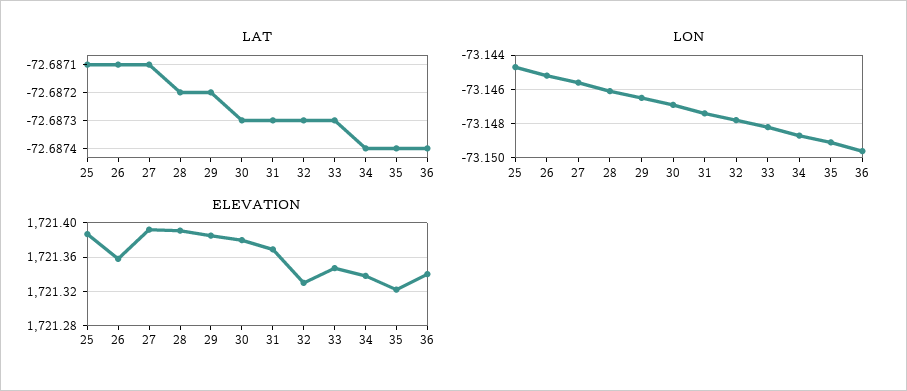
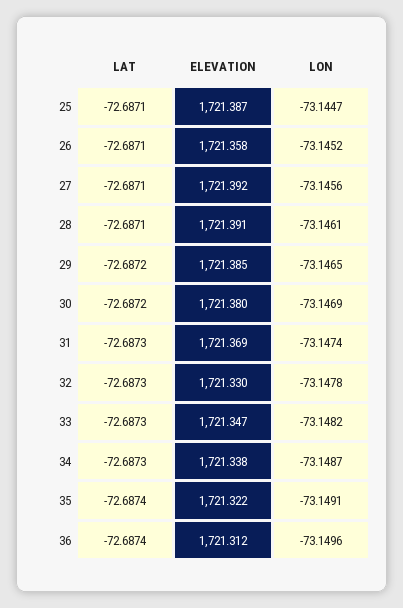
  {
    "LAT": {
      "25": -72.6871,
      "26": -72.6871,
      "27": -72.6871,
-     "28": -72.6872,
+     "28": -72.6871,
      "29": -72.6872,
-     "30": -72.6873,
+     "30": -72.6872,
      "31": -72.6873,
      "32": -72.6873,
      "33": -72.6873,
-     "34": -72.6874,
+     "34": -72.6873,
      "35": -72.6874,
      "36": -72.6874
    },
    "LON": {
      "25": -73.1447,
      "26": -73.1452,
      "27": -73.1456,
      "28": -73.1461,
      "29": -73.1465,
      "30": -73.1469,
      "31": -73.1474,
      "32": -73.1478,
      "33": -73.1482,
      "34": -73.1487,
      "35": -73.1491,
      "36": -73.1496
    },
    "ELEVATION": {
      "25": 1721.387,
      "26": 1721.358,
      "27": 1721.392,
      "28": 1721.391,
      "29": 1721.385,
      "30": 1721.38,
      "31": 1721.369,
      "32": 1721.33,
      "33": 1721.347,
      "34": 1721.338,
      "35": 1721.322,
-     "36": 1721.34
+     "36": 1721.312
    }
  }

